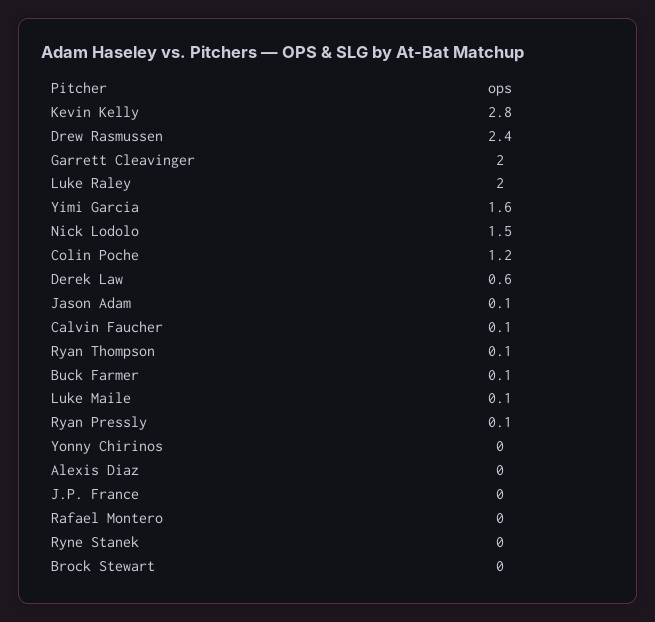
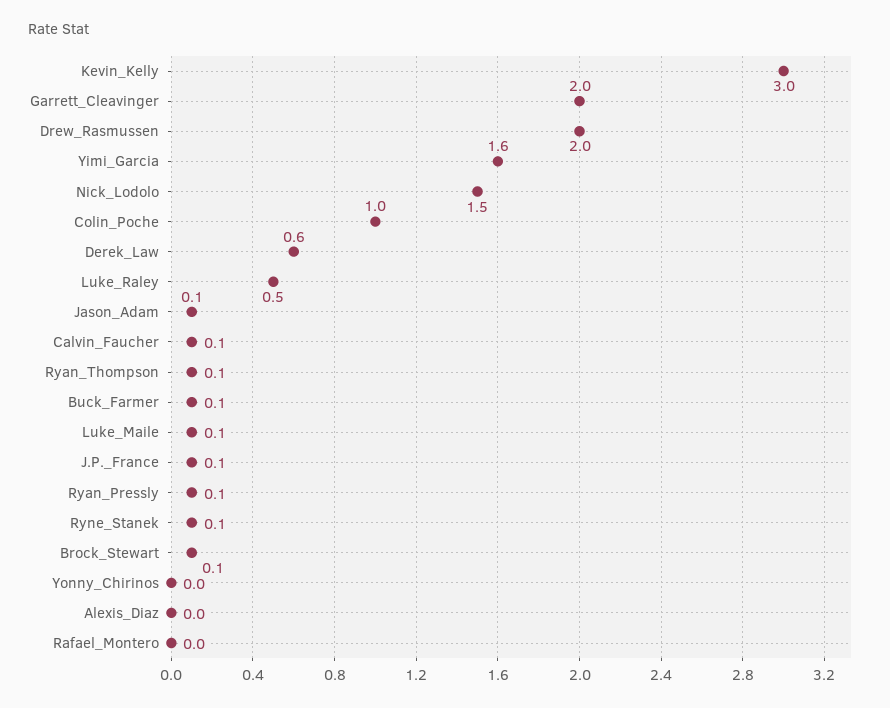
  {
-   "Kevin Kelly": 2.8,
+   "Kevin Kelly": 3,
-   "Drew Rasmussen": 2.4,
+   "Drew Rasmussen": 2,
    "Garrett Cleavinger": 2,
-   "Luke Raley": 2,
+   "Luke Raley": 0.5,
    "Yimi Garcia": 1.6,
    "Nick Lodolo": 1.5,
-   "Colin Poche": 1.2,
+   "Colin Poche": 1,
    "Derek Law": 0.6,
    "Jason Adam": 0.1,
    "Calvin Faucher": 0.1,
    "Ryan Thompson": 0.1,
    "Buck Farmer": 0.1,
    "Luke Maile": 0.1,
    "Ryan Pressly": 0.1,
    "Yonny Chirinos": 0,
    "Alexis Diaz": 0,
-   "J.P. France": 0,
+   "J.P. France": 0.1,
    "Rafael Montero": 0,
-   "Ryne Stanek": 0,
+   "Ryne Stanek": 0.1,
-   "Brock Stewart": 0
+   "Brock Stewart": 0.1
  }

